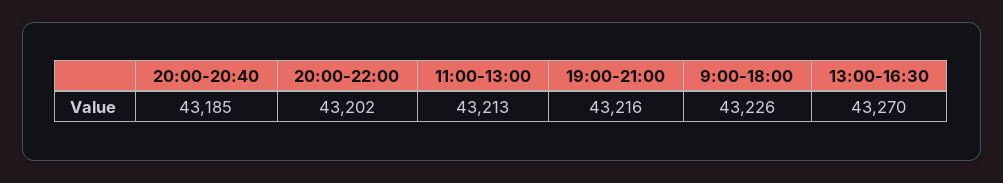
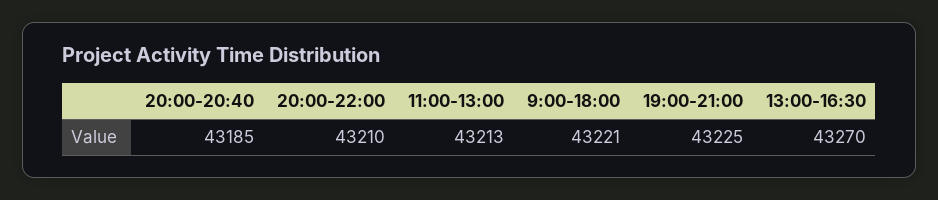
  {
    "20:00-20:40": 43185,
-   "20:00-22:00": 43202,
+   "20:00-22:00": 43210,
    "11:00-13:00": 43213,
-   "19:00-21:00": 43216,
+   "19:00-21:00": 43225,
-   "9:00-18:00": 43226,
+   "9:00-18:00": 43221,
    "13:00-16:30": 43270
  }

